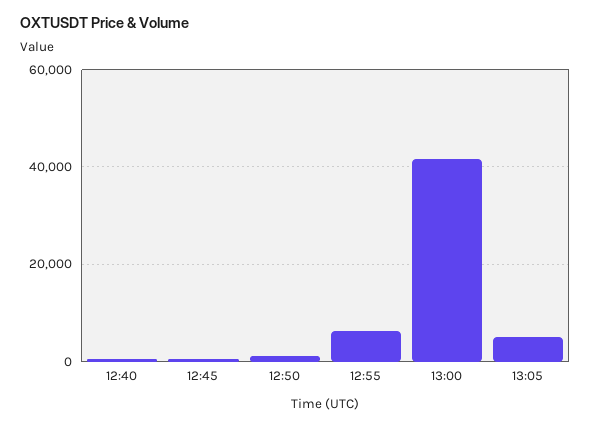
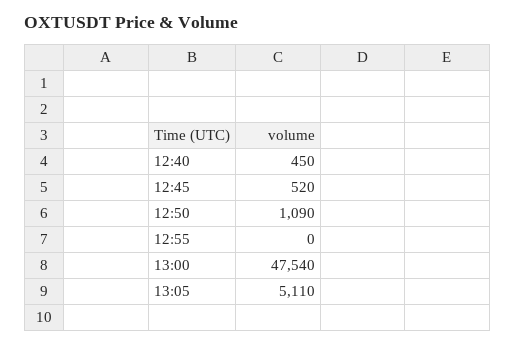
  {
    "12:40": 450,
    "12:45": 520,
    "12:50": 1090,
-   "12:55": 6000,
+   "12:55": 0,
-   "13:00": 42000,
+   "13:00": 47540,
    "13:05": 5110
  }

